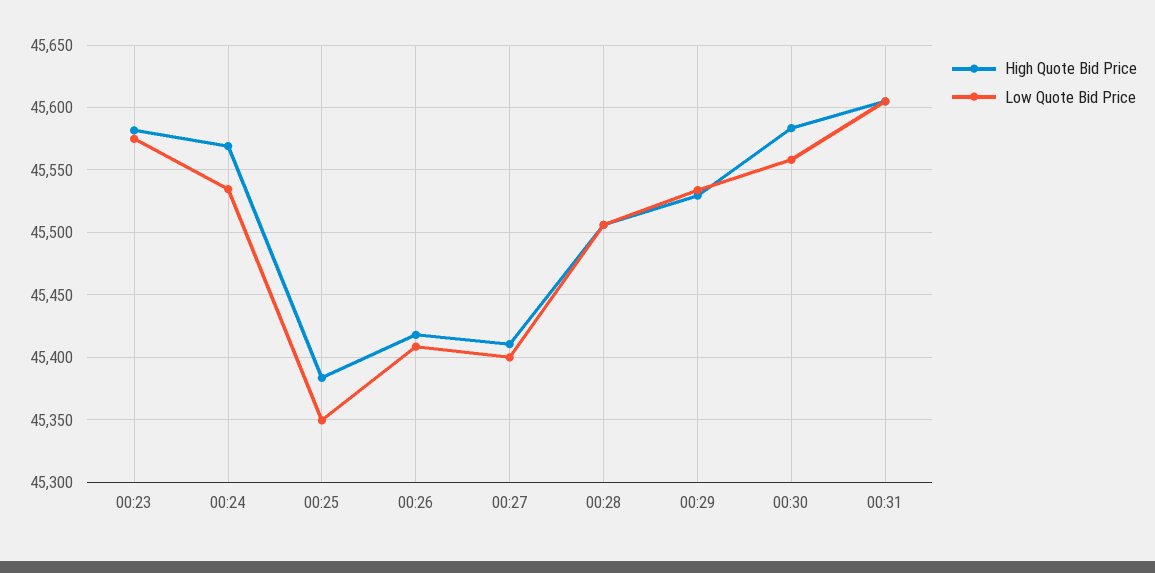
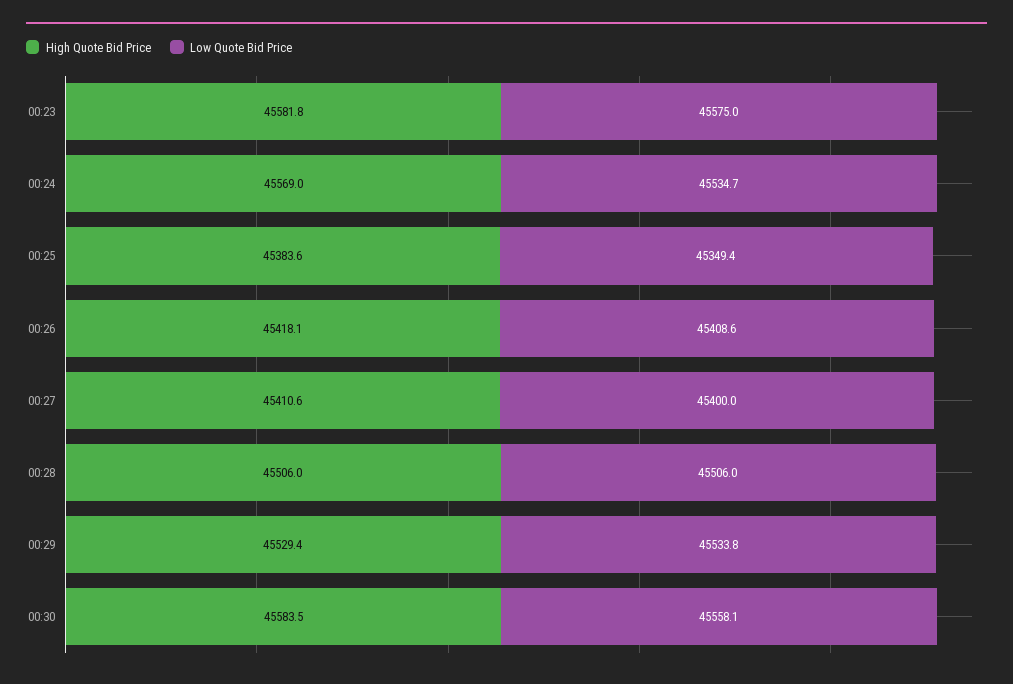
  {
    "High Quote Bid Price": {
      "00:23": 45581.8,
      "00:24": 45569,
      "00:25": 45383.6,
      "00:26": 45418.1,
      "00:27": 45410.6,
      "00:28": 45506,
      "00:29": 45529.4,
-     "00:30": 45583.5,
+     "00:30": 45583.5
-     "00:31": 45605
    },
    "Low Quote Bid Price": {
      "00:23": 45575,
      "00:24": 45534.7,
      "00:25": 45349.4,
      "00:26": 45408.6,
      "00:27": 45400,
      "00:28": 45506,
      "00:29": 45533.8,
-     "00:30": 45558.1,
+     "00:30": 45558.1
-     "00:31": 45605
    }
  }

